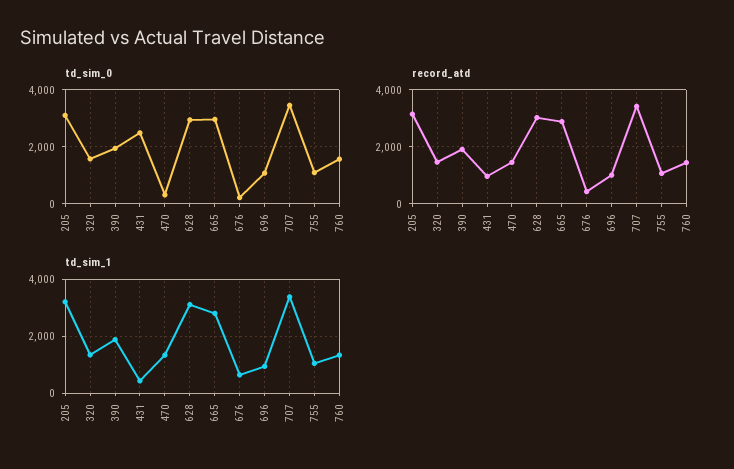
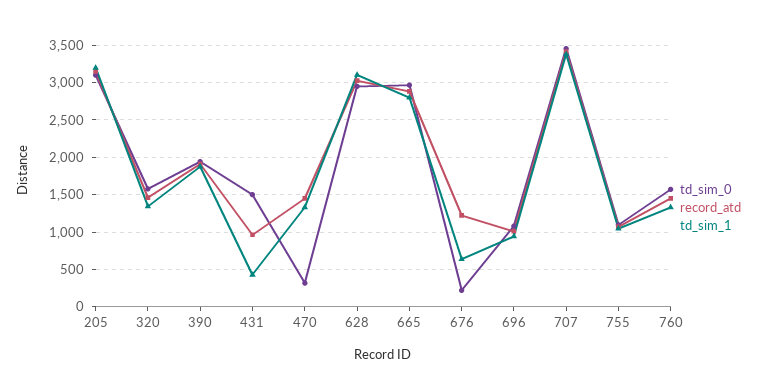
  {
    "td_sim_0": {
      "205": 3100,
      "320": 1600,
      "390": 1900,
-     "431": 2500,
+     "431": 1500,
      "470": 300,
      "628": 2900,
      "665": 3000,
      "676": 200,
      "696": 1100,
      "707": 3500,
      "755": 1100,
      "760": 1600
    },
    "record_atd": {
      "205": 3100,
      "320": 1500,
      "390": 1900,
      "431": 1000,
      "470": 1500,
      "628": 3000,
      "665": 2900,
-     "676": 500,
+     "676": 1200,
      "696": 1000,
      "707": 3400,
      "755": 1100,
      "760": 1400
    },
    "td_sim_1": {
      "205": 3200,
      "320": 1300,
      "390": 1900,
      "431": 400,
      "470": 1300,
      "628": 3100,
      "665": 2800,
      "676": 600,
      "696": 900,
      "707": 3400,
      "755": 1000,
      "760": 1300
    }
  }

